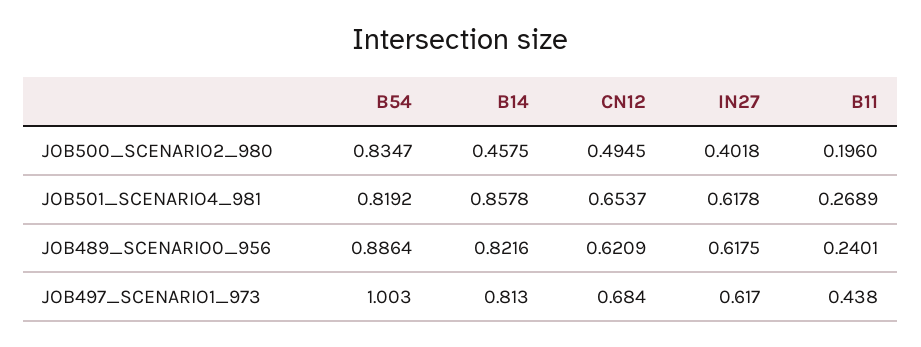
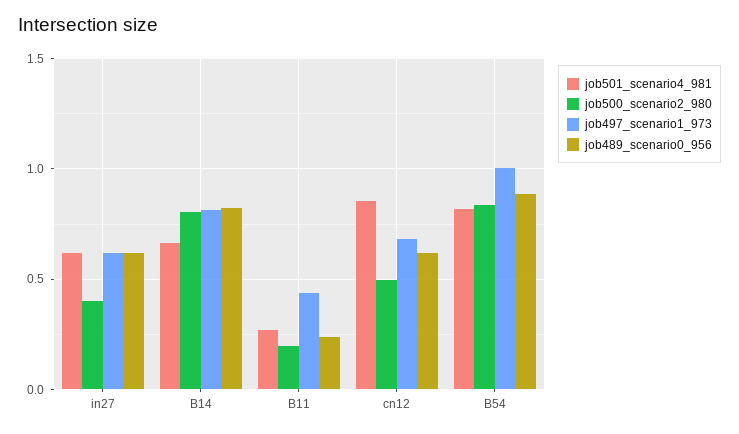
  {
    "JOB500_SCENARIO2_980": {
      "B54": 0.8347,
-     "B14": 0.4575,
+     "B14": 0.8,
      "CN12": 0.4945,
      "IN27": 0.4018,
      "B11": 0.196
    },
    "JOB501_SCENARIO4_981": {
      "B54": 0.8192,
-     "B14": 0.8578,
+     "B14": 0.65,
-     "CN12": 0.6537,
+     "CN12": 0.85,
      "IN27": 0.6178,
      "B11": 0.2689
    },
    "JOB489_SCENARIO0_956": {
      "B54": 0.8864,
      "B14": 0.8216,
      "CN12": 0.6209,
      "IN27": 0.6175,
      "B11": 0.2401
    },
    "JOB497_SCENARIO1_973": {
      "B54": 1.003,
      "B14": 0.813,
      "CN12": 0.684,
      "IN27": 0.617,
      "B11": 0.438
    }
  }

